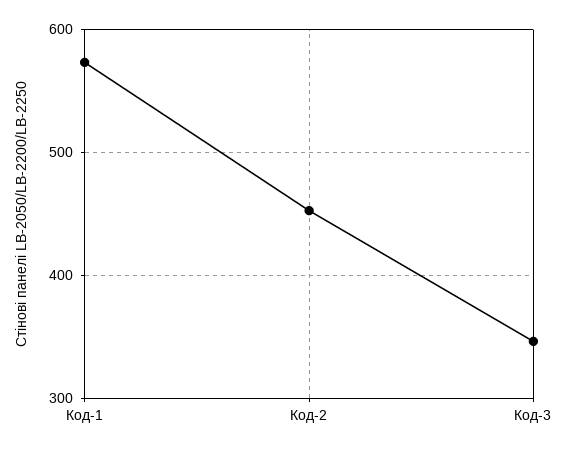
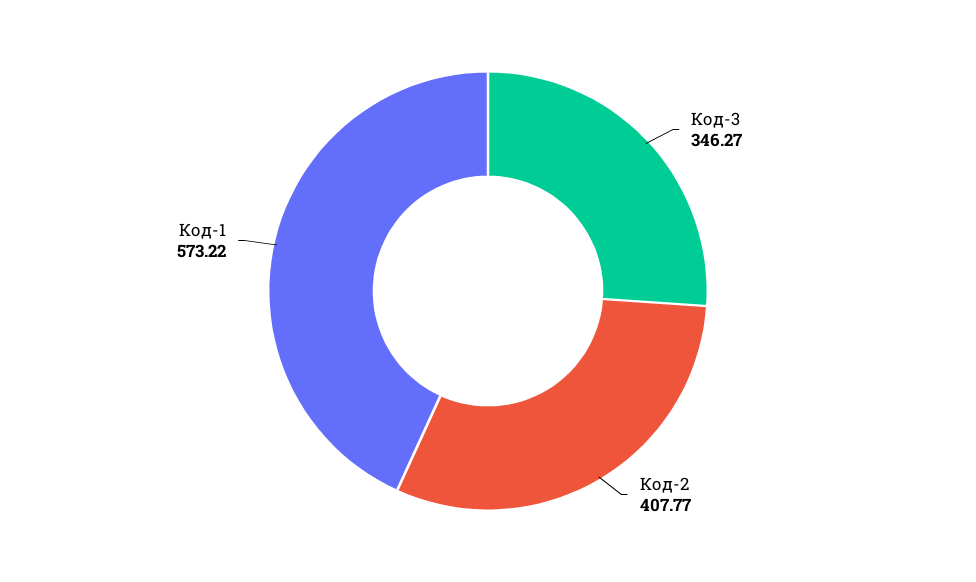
  {
    "Код-1": 573.22,
-   "Код-2": 450,
+   "Код-2": 407.77,
    "Код-3": 346.27
  }

